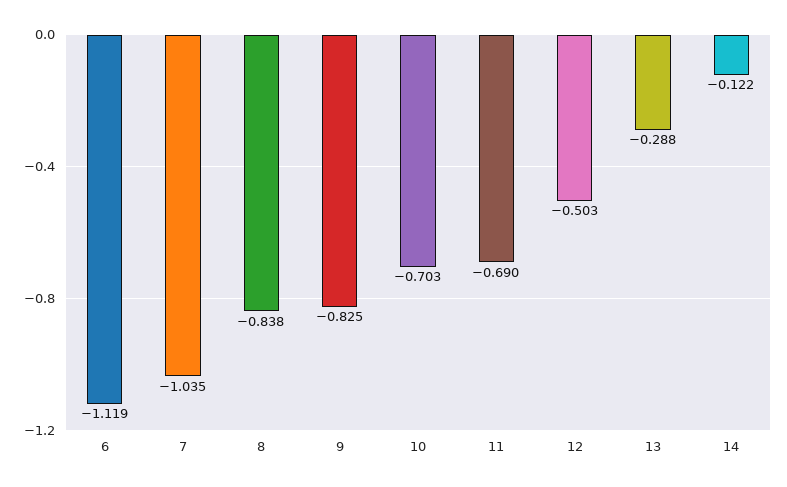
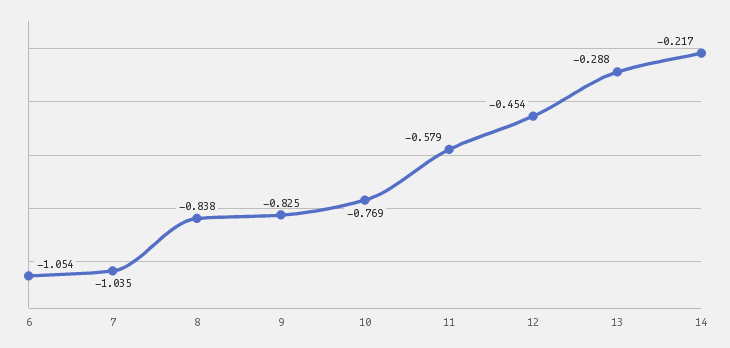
  {
-   "6": -1.119,
+   "6": -1.054,
    "7": -1.035,
    "8": -0.838,
    "9": -0.825,
-   "10": -0.703,
+   "10": -0.769,
-   "11": -0.69,
+   "11": -0.579,
-   "12": -0.503,
+   "12": -0.454,
    "13": -0.288,
-   "14": -0.122
+   "14": -0.217
  }

